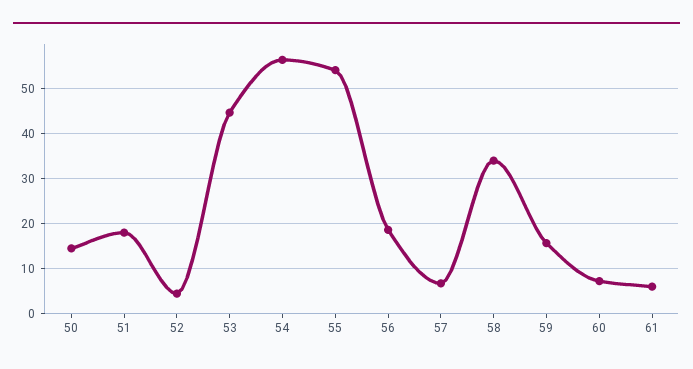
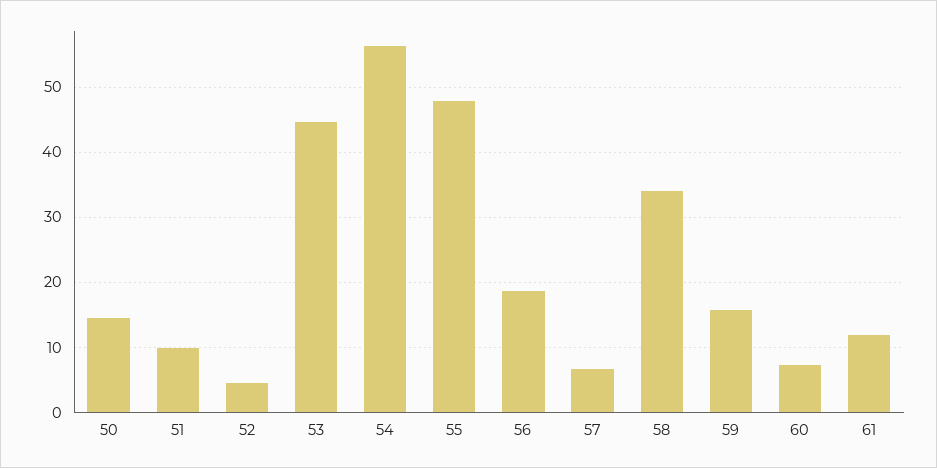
  {
    "50": 15,
-   "51": 18,
+   "51": 10,
    "52": 4,
    "53": 45,
    "54": 56,
-   "55": 54,
+   "55": 48,
    "56": 19,
    "57": 7,
    "58": 34,
    "59": 16,
    "60": 7,
-   "61": 6
+   "61": 12
  }

